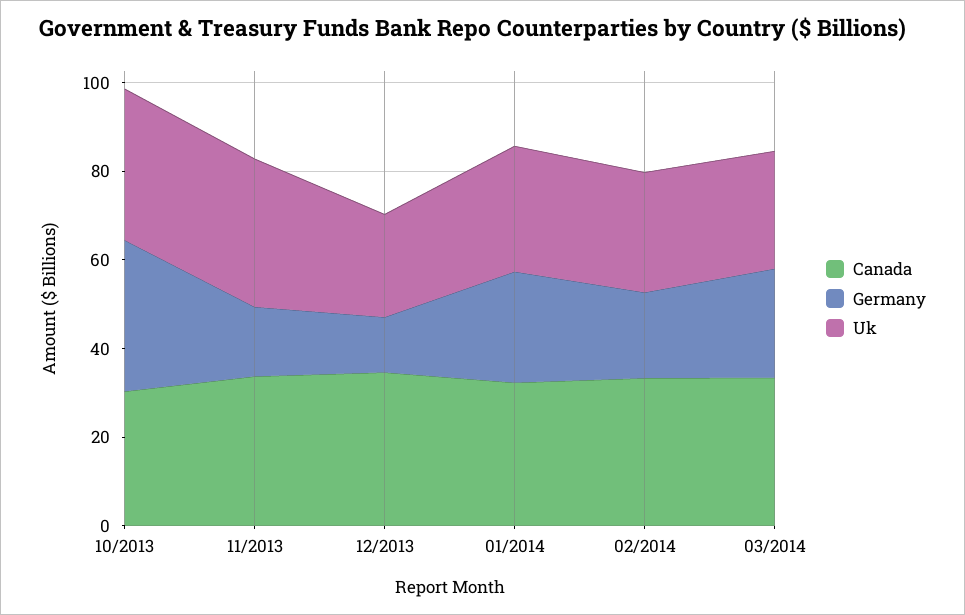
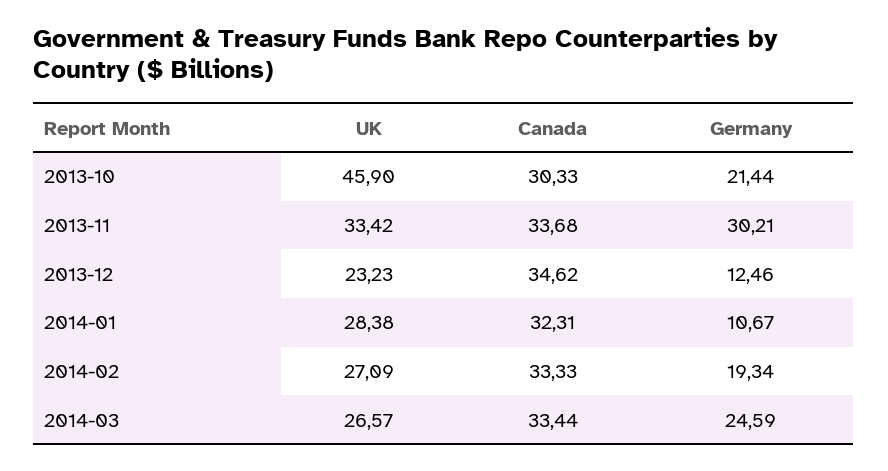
  {
    "Canada": {
      "10/2013": 30.33,
      "11/2013": 33.68,
      "12/2013": 34.62,
      "01/2014": 32.31,
      "02/2014": 33.33,
      "03/2014": 33.44
    },
    "Germany": {
-     "10/2013": 35,
+     "10/2013": 21.44,
-     "11/2013": 15,
+     "11/2013": 30.21,
      "12/2013": 12.46,
-     "01/2014": 25,
+     "01/2014": 10.67,
      "02/2014": 19.34,
      "03/2014": 24.59
    },
    "Uk": {
-     "10/2013": 35,
+     "10/2013": 45.9,
      "11/2013": 33.42,
      "12/2013": 23.23,
      "01/2014": 28.38,
      "02/2014": 27.09,
      "03/2014": 26.57
    }
  }

